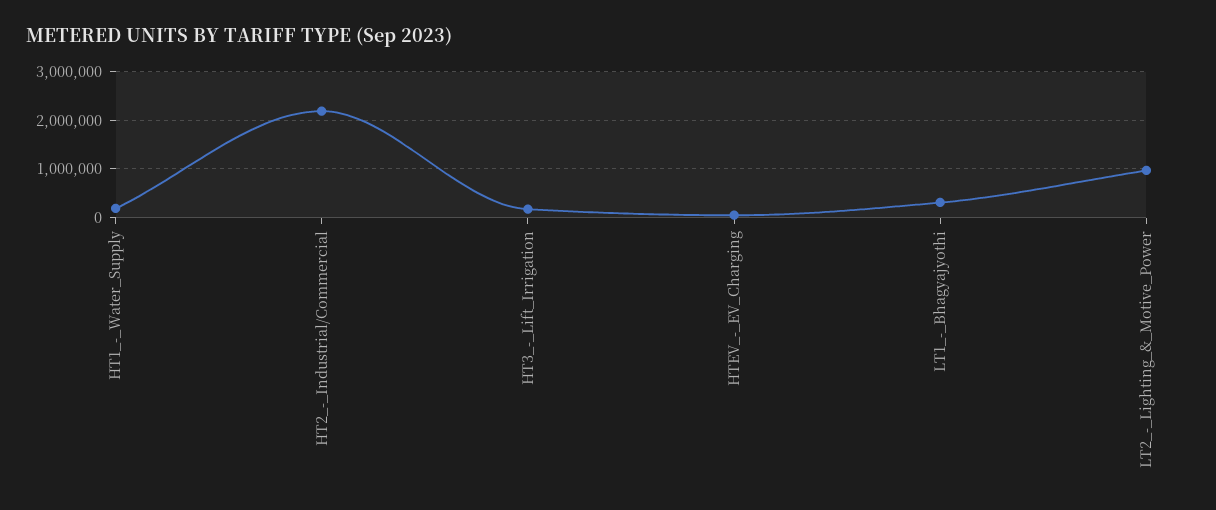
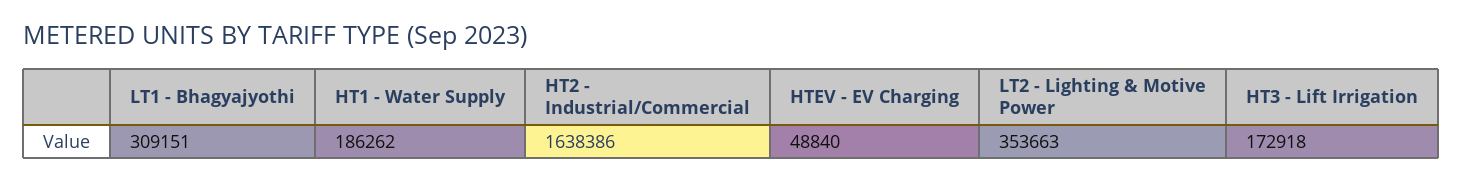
  {
    "HT1_-_Water_Supply": 186262,
-   "HT2_-_Industrial/Commercial": 2200000,
+   "HT2_-_Industrial/Commercial": 1638386,
    "HT3_-_Lift_Irrigation": 172918,
    "HTEV_-_EV_Charging": 48840,
    "LT1_-_Bhagyajyothi": 309151,
-   "LT2_-_Lighting_&_Motive_Power": 1000000
+   "LT2_-_Lighting_&_Motive_Power": 353663
  }

